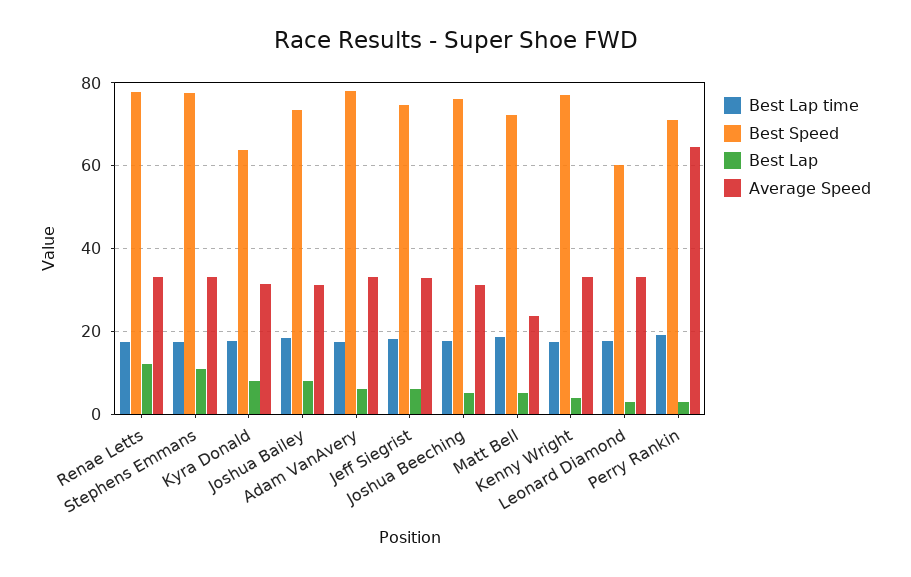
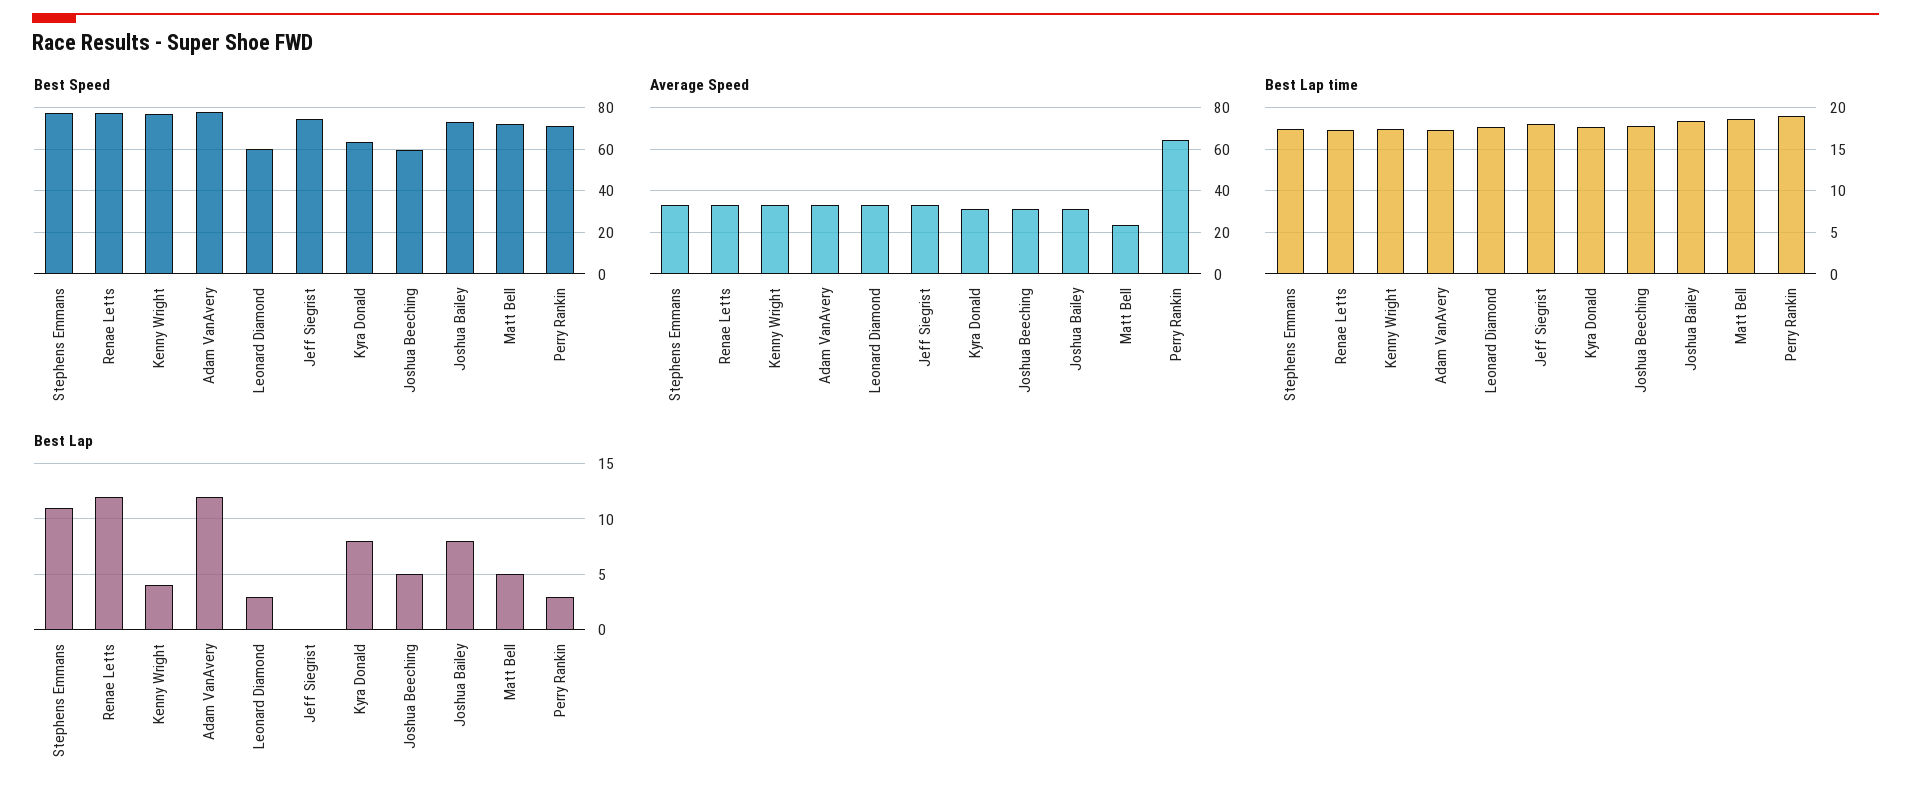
  {
    "Best Lap time": {
      "Renae Letts": 17,
      "Stephens Emmans": 17,
      "Kyra Donald": 18,
      "Joshua Bailey": 18,
      "Adam VanAvery": 17,
      "Jeff Siegrist": 18,
      "Joshua Beeching": 18,
      "Matt Bell": 19,
      "Kenny Wright": 17,
      "Leonard Diamond": 18,
      "Perry Rankin": 19
    },
    "Best Speed": {
      "Renae Letts": 78,
      "Stephens Emmans": 78,
      "Kyra Donald": 64,
      "Joshua Bailey": 74,
      "Adam VanAvery": 78,
      "Jeff Siegrist": 74,
-     "Joshua Beeching": 76,
+     "Joshua Beeching": 60,
      "Matt Bell": 72,
      "Kenny Wright": 78,
      "Leonard Diamond": 60,
      "Perry Rankin": 72
    },
    "Best Lap": {
      "Renae Letts": 12,
      "Stephens Emmans": 11,
      "Kyra Donald": 8,
      "Joshua Bailey": 8,
-     "Adam VanAvery": 6,
+     "Adam VanAvery": 12,
-     "Jeff Siegrist": 6,
+     "Jeff Siegrist": 0,
      "Joshua Beeching": 5,
      "Matt Bell": 5,
      "Kenny Wright": 4,
      "Leonard Diamond": 3,
      "Perry Rankin": 3
    },
    "Average Speed": {
      "Renae Letts": 34,
      "Stephens Emmans": 34,
      "Kyra Donald": 32,
      "Joshua Bailey": 32,
      "Adam VanAvery": 34,
      "Jeff Siegrist": 32,
      "Joshua Beeching": 32,
      "Matt Bell": 24,
      "Kenny Wright": 34,
      "Leonard Diamond": 34,
      "Perry Rankin": 64
    }
  }

